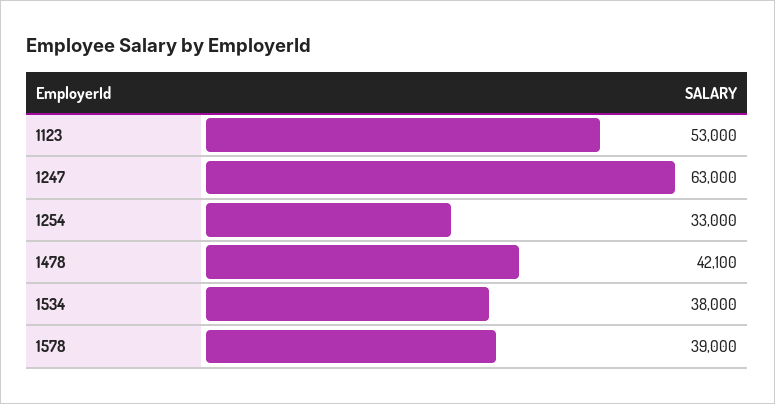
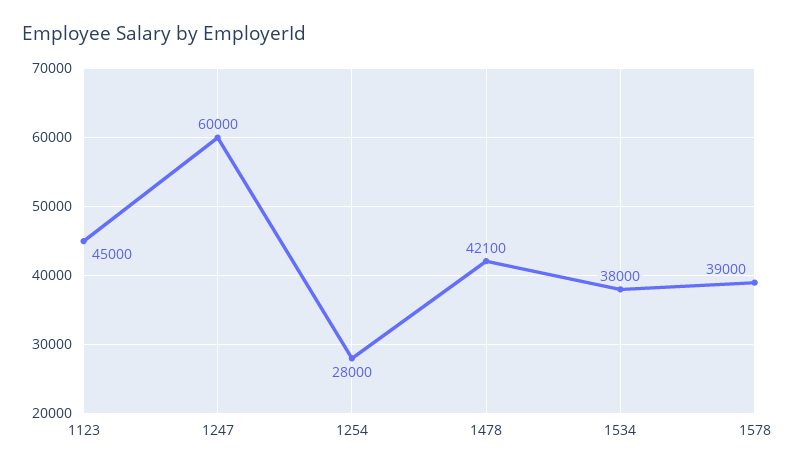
  {
-   "1123": 53000,
+   "1123": 45000,
-   "1247": 63000,
+   "1247": 60000,
-   "1254": 33000,
+   "1254": 28000,
    "1478": 42100,
    "1534": 38000,
    "1578": 39000
  }

